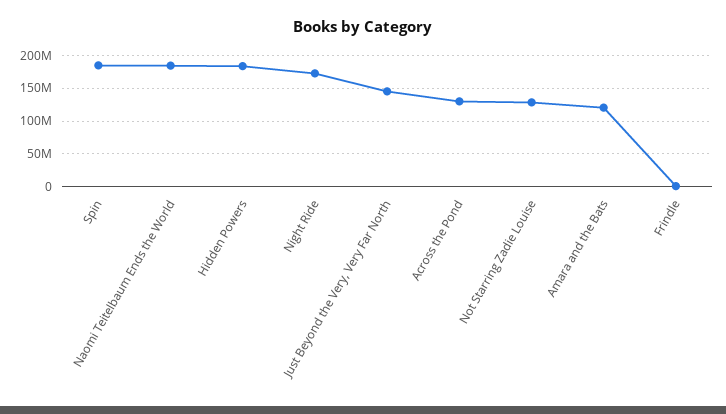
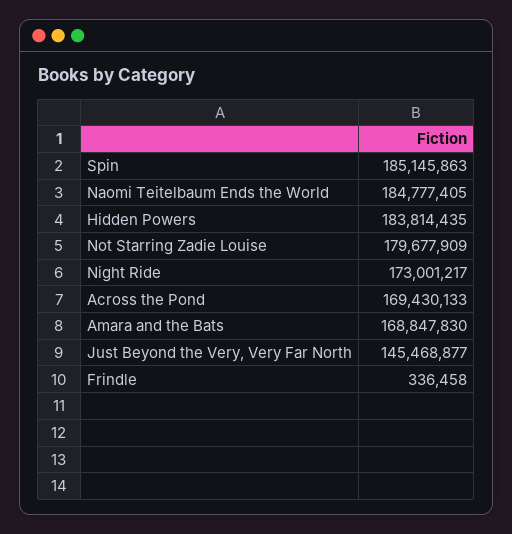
  {
    "Spin": 185145863,
    "Naomi Teitelbaum Ends the World": 184777405,
    "Hidden Powers": 183814435,
    "Night Ride": 173001217,
    "Just Beyond the Very, Very Far North": 145468877,
-   "Across the Pond": 130000000,
+   "Across the Pond": 169430133,
-   "Not Starring Zadie Louise": 130000000,
+   "Not Starring Zadie Louise": 179677909,
-   "Amara and the Bats": 120000000,
+   "Amara and the Bats": 168847830,
    "Frindle": 336458
  }

